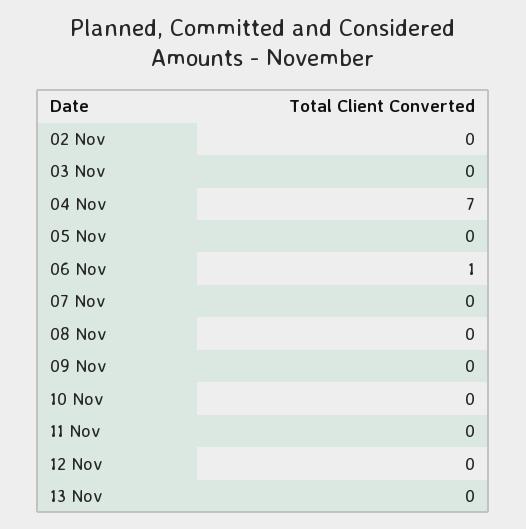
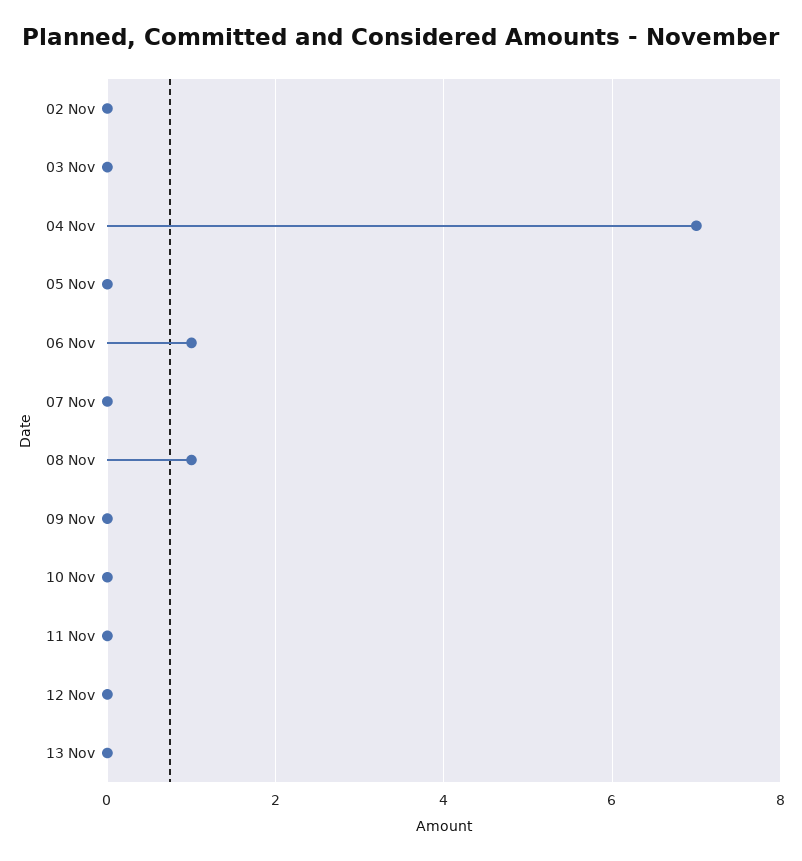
  {
    "02 Nov": 0,
    "03 Nov": 0,
    "04 Nov": 7,
    "05 Nov": 0,
    "06 Nov": 1,
    "07 Nov": 0,
-   "08 Nov": 0,
+   "08 Nov": 1,
    "09 Nov": 0,
    "10 Nov": 0,
    "11 Nov": 0,
    "12 Nov": 0,
    "13 Nov": 0
  }

